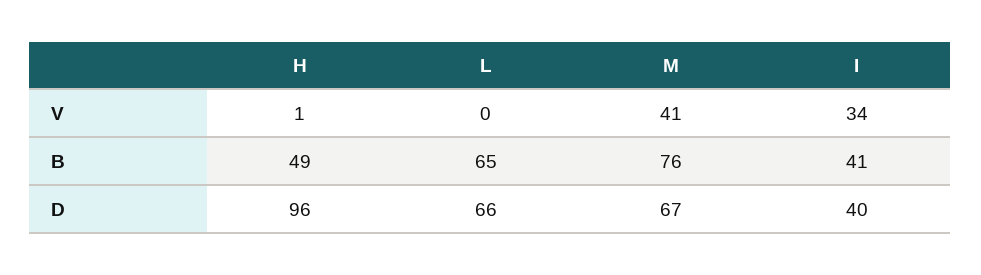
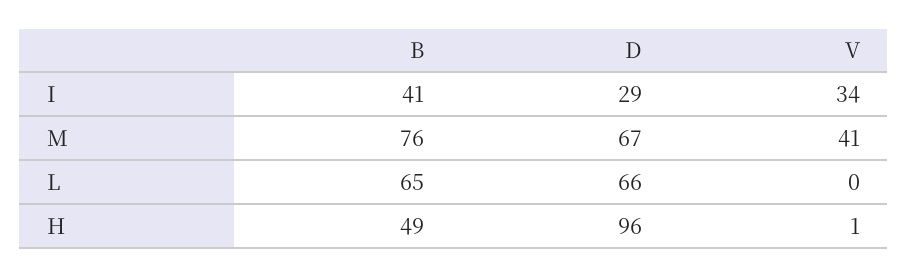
  {
    "H": {
      "V": 1,
      "B": 49,
      "D": 96
    },
    "L": {
      "V": 0,
      "B": 65,
      "D": 66
    },
    "M": {
      "V": 41,
      "B": 76,
      "D": 67
    },
    "I": {
      "V": 34,
      "B": 41,
-     "D": 40
+     "D": 29
    }
  }

